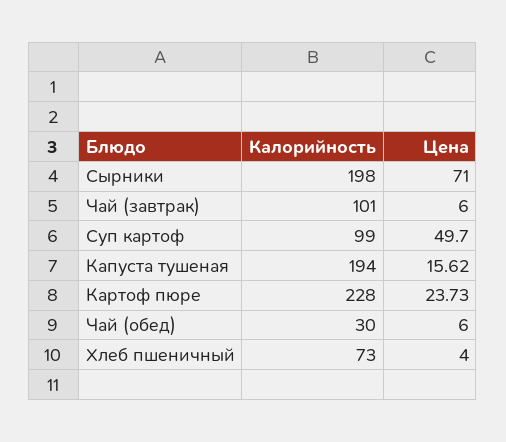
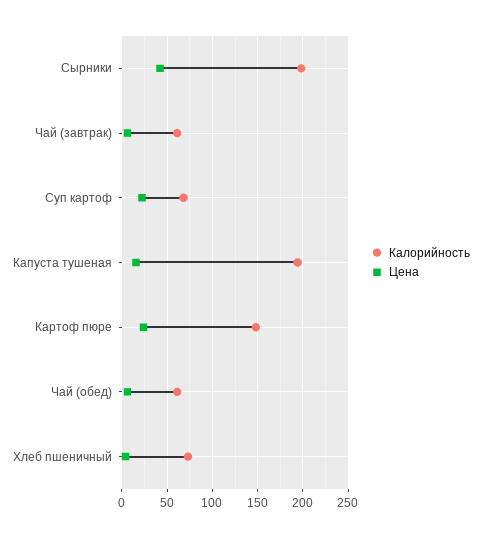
  {
    "Калорийность": {
      "Сырники": 198,
-     "Чай (завтрак)": 101,
+     "Чай (завтрак)": 60,
-     "Суп картоф": 99,
+     "Суп картоф": 70,
      "Капуста тушеная": 194,
-     "Картоф пюре": 228,
+     "Картоф пюре": 150,
-     "Чай (обед)": 30,
+     "Чай (обед)": 60,
      "Хлеб пшеничный": 73
    },
    "Цена": {
-     "Сырники": 71,
+     "Сырники": 40,
      "Чай (завтрак)": 6,
-     "Суп картоф": 49.7,
+     "Суп картоф": 20,
      "Капуста тушеная": 15.62,
      "Картоф пюре": 23.73,
      "Чай (обед)": 6,
      "Хлеб пшеничный": 4
    }
  }

